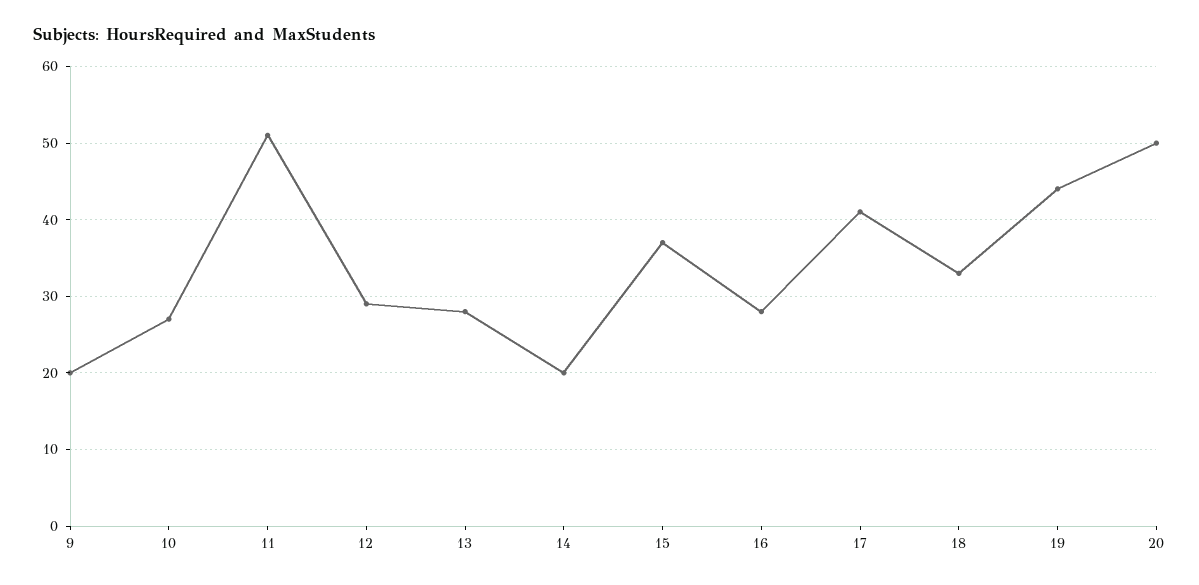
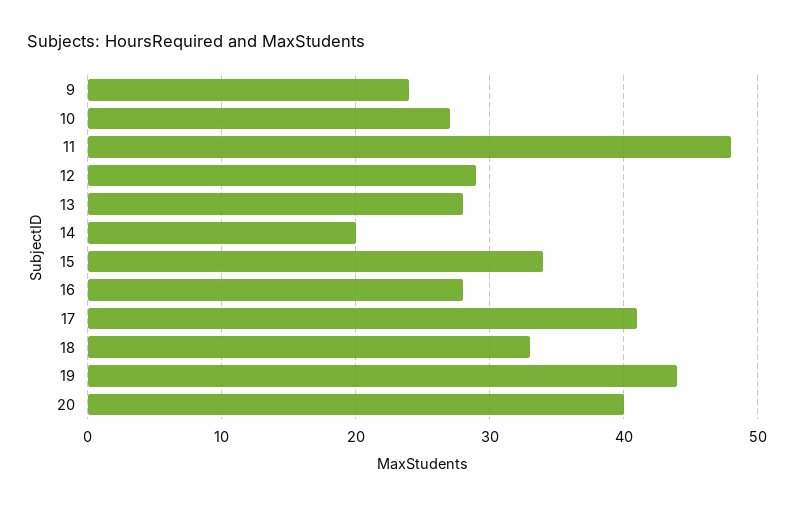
  {
-   "9": 20,
+   "9": 24,
    "10": 27,
-   "11": 51,
+   "11": 48,
    "12": 29,
    "13": 28,
    "14": 20,
-   "15": 37,
+   "15": 34,
    "16": 28,
    "17": 41,
    "18": 33,
    "19": 44,
-   "20": 50
+   "20": 40
  }

